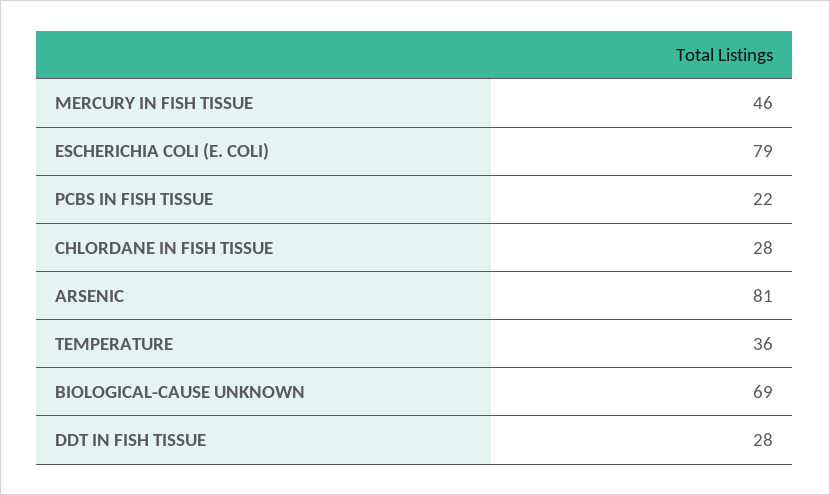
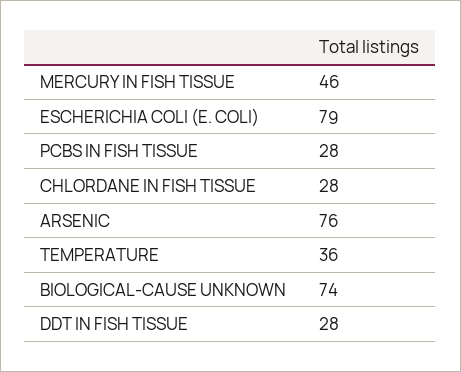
  {
    "MERCURY IN FISH TISSUE": 46,
    "ESCHERICHIA COLI (E. COLI)": 79,
-   "PCBS IN FISH TISSUE": 22,
+   "PCBS IN FISH TISSUE": 28,
    "CHLORDANE IN FISH TISSUE": 28,
-   "ARSENIC": 81,
+   "ARSENIC": 76,
    "TEMPERATURE": 36,
-   "BIOLOGICAL-CAUSE UNKNOWN": 69,
+   "BIOLOGICAL-CAUSE UNKNOWN": 74,
    "DDT IN FISH TISSUE": 28
  }

